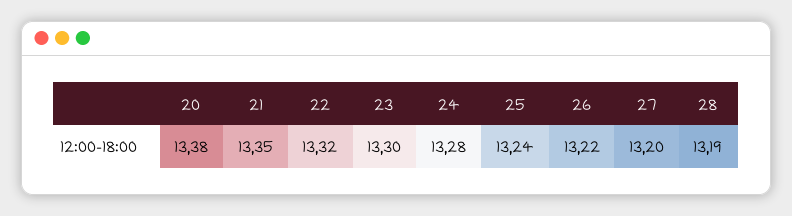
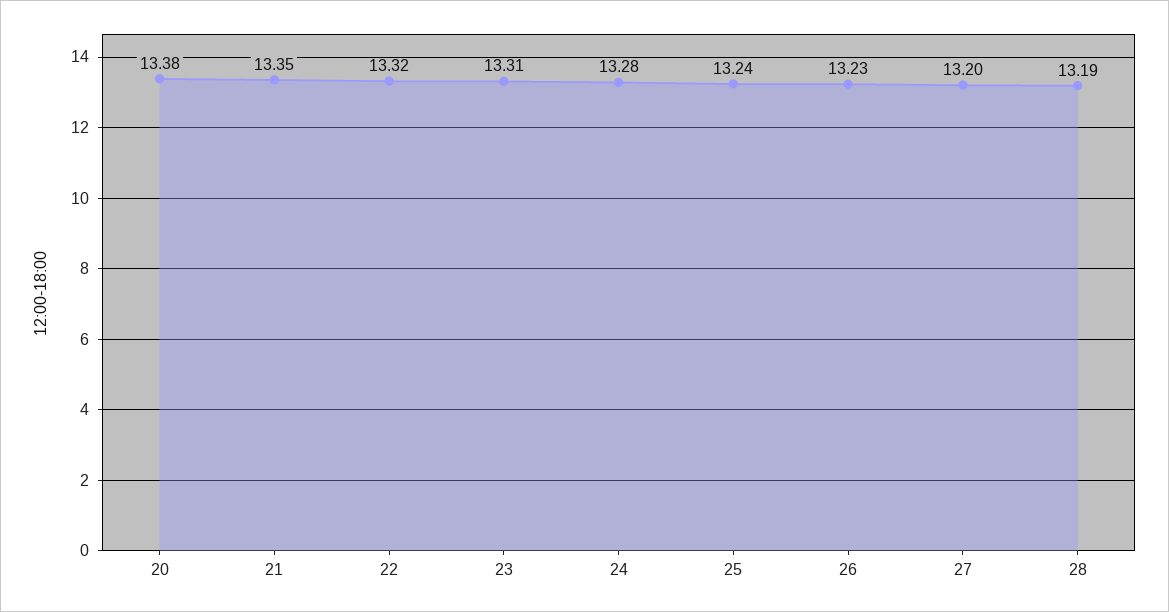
  {
    "20": 13.38,
    "21": 13.35,
    "22": 13.32,
-   "23": 13.3,
+   "23": 13.31,
    "24": 13.28,
    "25": 13.24,
-   "26": 13.22,
+   "26": 13.23,
    "27": 13.2,
    "28": 13.19
  }

